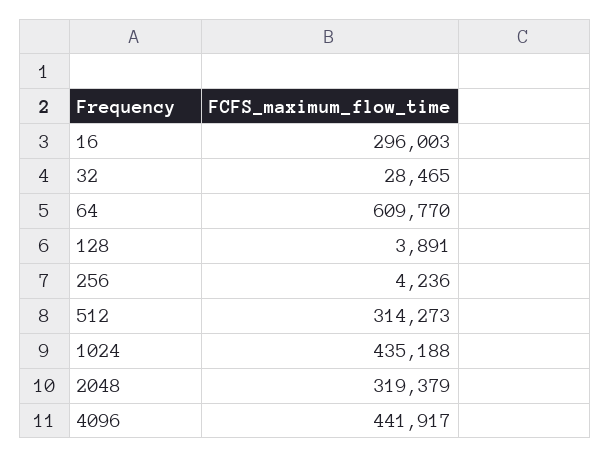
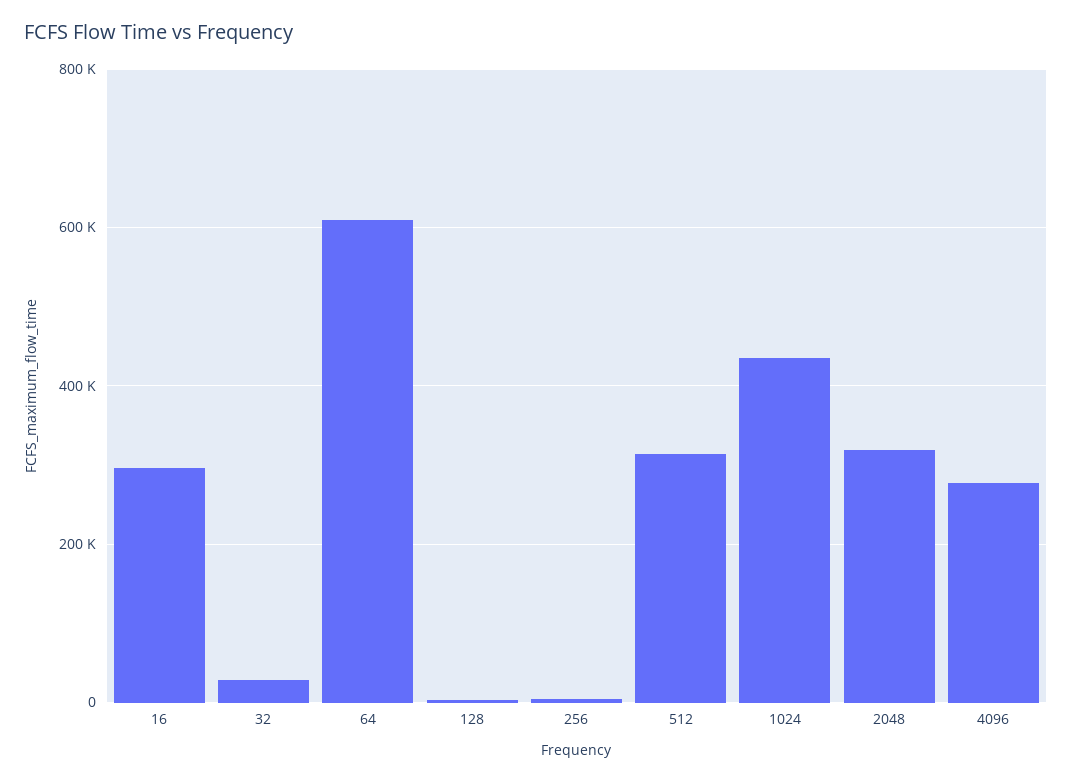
  {
    "16": 296003,
    "32": 28465,
    "64": 609770,
    "128": 3891,
    "256": 4236,
    "512": 314273,
    "1024": 435188,
    "2048": 319379,
-   "4096": 441917
+   "4096": 280000
  }

